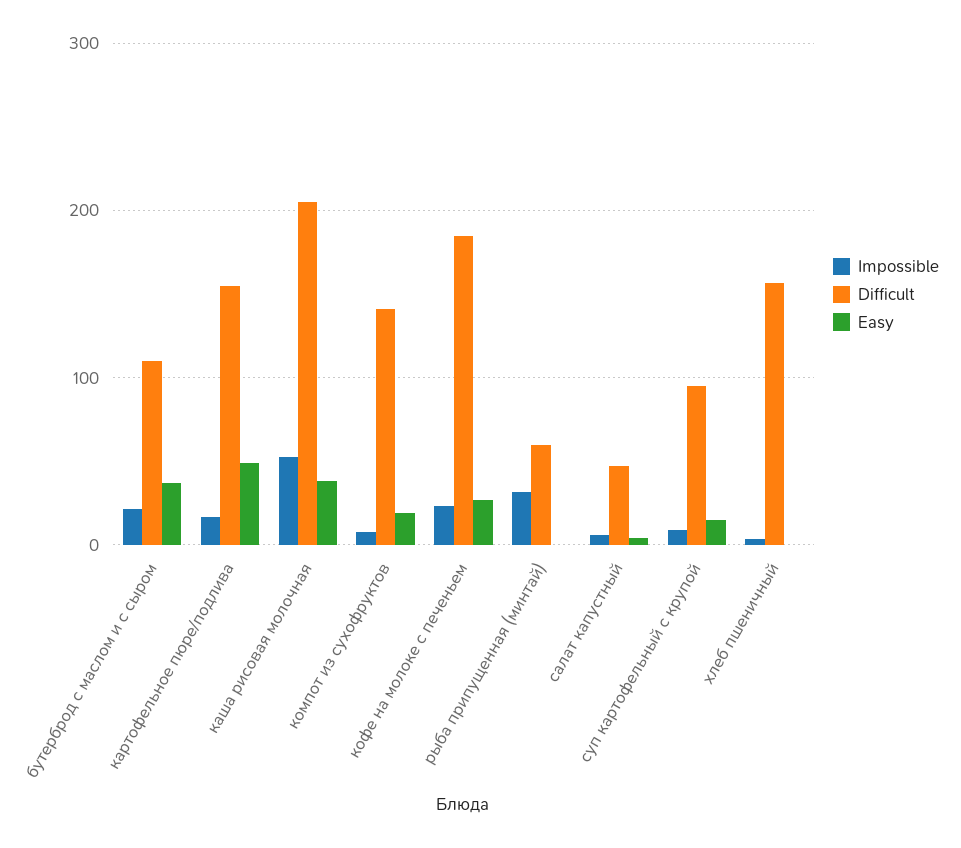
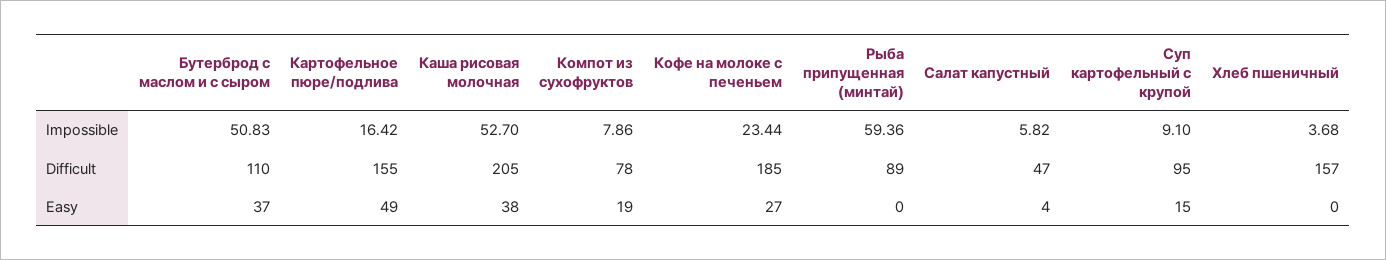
  {
    "Impossible": {
-     "бутерброд с маслом и с сыром": 20,
+     "бутерброд с маслом и с сыром": 50.83,
      "картофельное пюре/подлива": 16.42,
      "каша рисовая молочная": 52.7,
      "компот из сухофруктов": 7.86,
      "кофе на молоке с печеньем": 23.44,
-     "рыба припущенная (минтай)": 30,
+     "рыба припущенная (минтай)": 59.36,
      "салат капустный": 5.82,
      "суп картофельный с крупой": 9.1,
      "хлеб пшеничный": 3.68
    },
    "Difficult": {
      "бутерброд с маслом и с сыром": 110,
      "картофельное пюре/подлива": 155,
      "каша рисовая молочная": 205,
-     "компот из сухофруктов": 140,
+     "компот из сухофруктов": 78,
      "кофе на молоке с печеньем": 185,
-     "рыба припущенная (минтай)": 60,
+     "рыба припущенная (минтай)": 89,
      "салат капустный": 47,
      "суп картофельный с крупой": 95,
      "хлеб пшеничный": 157
    },
    "Easy": {
      "бутерброд с маслом и с сыром": 37,
      "картофельное пюре/подлива": 49,
      "каша рисовая молочная": 38,
      "компот из сухофруктов": 19,
      "кофе на молоке с печеньем": 27,
      "рыба припущенная (минтай)": 0,
      "салат капустный": 4,
      "суп картофельный с крупой": 15,
      "хлеб пшеничный": 0
    }
  }

